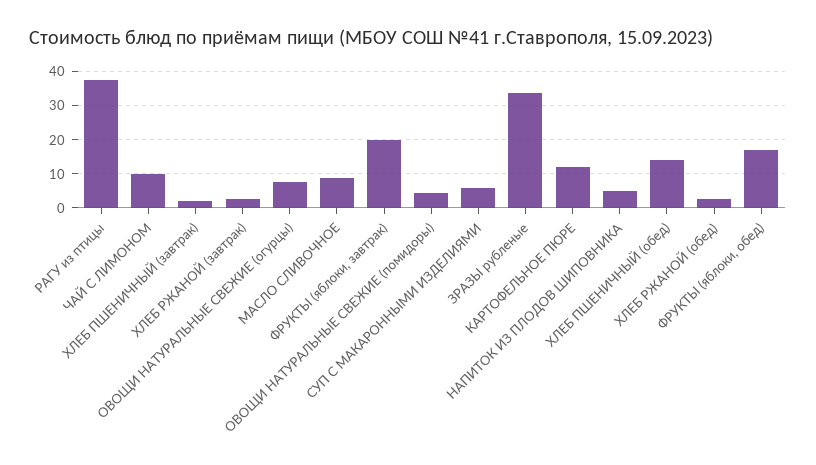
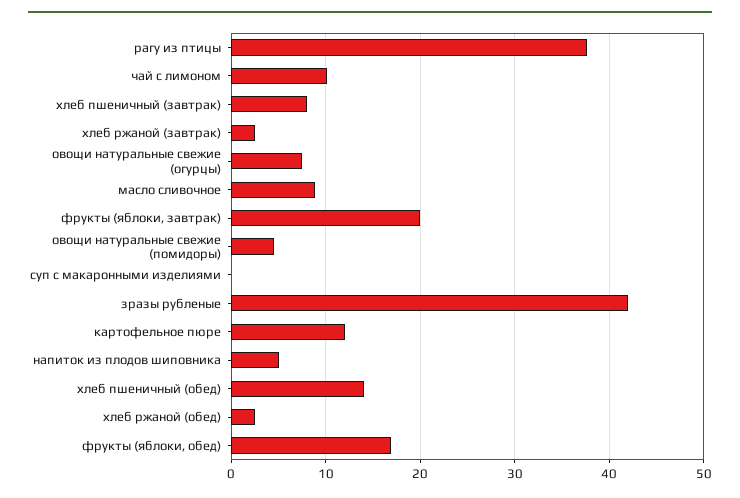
  {
    "РАГУ из птицы": 38,
    "ЧАЙ С ЛИМОНОМ": 10,
-   "ХЛЕБ ПШЕНИЧНЫЙ (завтрак)": 2,
+   "ХЛЕБ ПШЕНИЧНЫЙ (завтрак)": 8,
    "ХЛЕБ РЖАНОЙ (завтрак)": 3,
    "ОВОЩИ НАТУРАЛЬНЫЕ СВЕЖИЕ (огурцы)": 8,
    "МАСЛО СЛИВОЧНОЕ": 9,
    "ФРУКТЫ (яблоки, завтрак)": 20,
    "ОВОЩИ НАТУРАЛЬНЫЕ СВЕЖИЕ (помидоры)": 4,
-   "СУП С МАКАРОННЫМИ ИЗДЕЛИЯМИ": 6,
+   "СУП С МАКАРОННЫМИ ИЗДЕЛИЯМИ": 0,
-   "ЗРАЗЫ рубленые": 34,
+   "ЗРАЗЫ рубленые": 42,
    "КАРТОФЕЛЬНОЕ ПЮРЕ": 12,
    "НАПИТОК ИЗ ПЛОДОВ ШИПОВНИКА": 5,
    "ХЛЕБ ПШЕНИЧНЫЙ (обед)": 14,
    "ХЛЕБ РЖАНОЙ (обед)": 3,
    "ФРУКТЫ (яблоки, обед)": 17
  }

